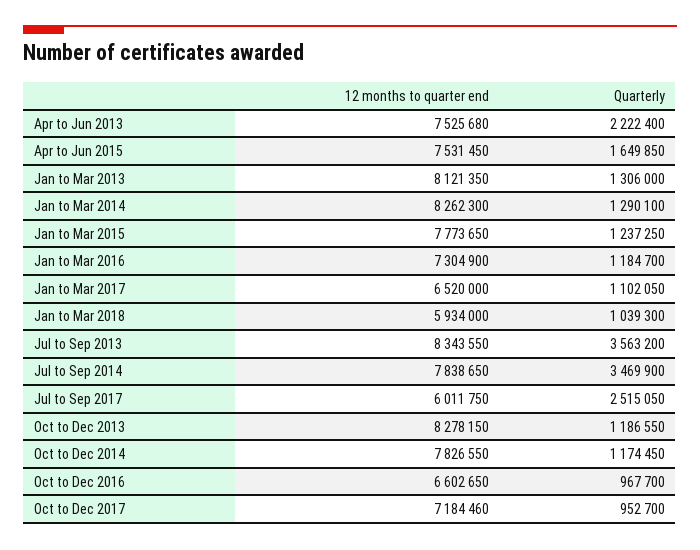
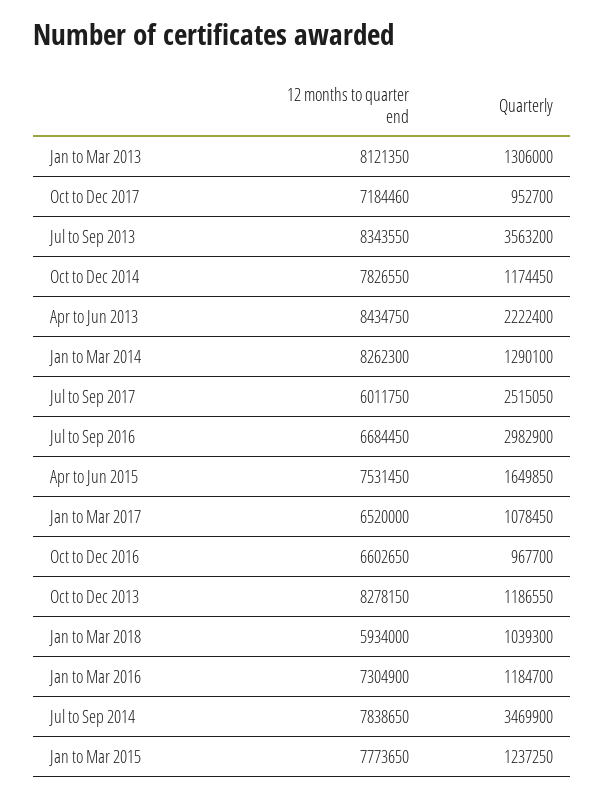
  {
    "12 months to quarter end": {
-     "Apr to Jun 2013": 7525680,
+     "Apr to Jun 2013": 8434750,
      "Apr to Jun 2015": 7531450,
      "Jan to Mar 2013": 8121350,
      "Jan to Mar 2014": 8262300,
      "Jan to Mar 2015": 7773650,
      "Jan to Mar 2016": 7304900,
      "Jan to Mar 2017": 6520000,
      "Jan to Mar 2018": 5934000,
      "Jul to Sep 2013": 8343550,
      "Jul to Sep 2014": 7838650,
      "Jul to Sep 2017": 6011750,
      "Oct to Dec 2013": 8278150,
      "Oct to Dec 2014": 7826550,
      "Oct to Dec 2016": 6602650,
-     "Oct to Dec 2017": 7184460
+     "Oct to Dec 2017": 7184460,
+     "Jul to Sep 2016": 6684450
    },
    "Quarterly": {
      "Apr to Jun 2013": 2222400,
      "Apr to Jun 2015": 1649850,
      "Jan to Mar 2013": 1306000,
      "Jan to Mar 2014": 1290100,
      "Jan to Mar 2015": 1237250,
      "Jan to Mar 2016": 1184700,
-     "Jan to Mar 2017": 1102050,
+     "Jan to Mar 2017": 1078450,
      "Jan to Mar 2018": 1039300,
      "Jul to Sep 2013": 3563200,
      "Jul to Sep 2014": 3469900,
      "Jul to Sep 2017": 2515050,
      "Oct to Dec 2013": 1186550,
      "Oct to Dec 2014": 1174450,
      "Oct to Dec 2016": 967700,
-     "Oct to Dec 2017": 952700
+     "Oct to Dec 2017": 952700,
+     "Jul to Sep 2016": 2982900
    }
  }

